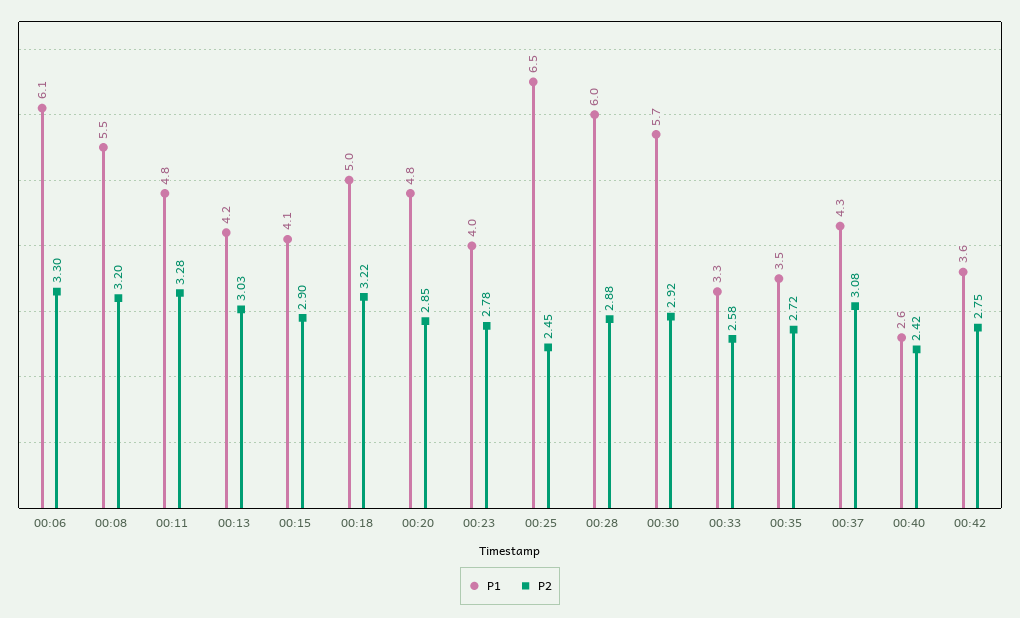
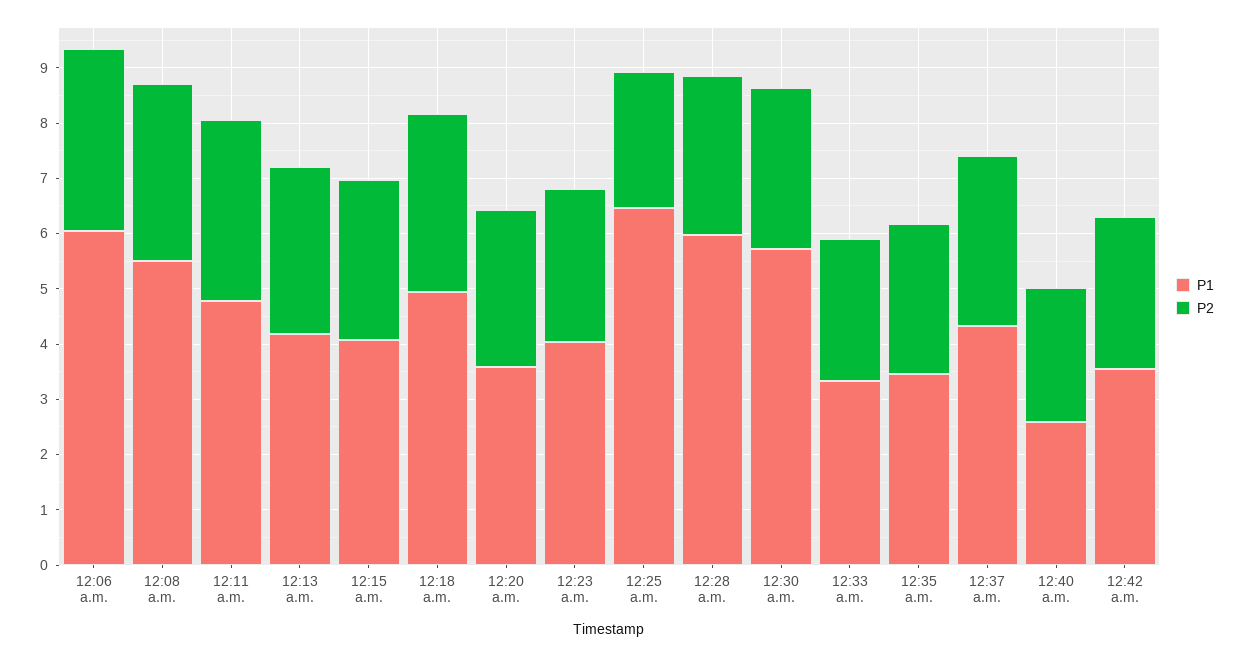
  {
    "P1": {
      "00:06": 6.1,
      "00:08": 5.5,
      "00:11": 4.8,
      "00:13": 4.2,
      "00:15": 4.1,
      "00:18": 5,
-     "00:20": 4.8,
+     "00:20": 3.6,
      "00:23": 4,
      "00:25": 6.5,
      "00:28": 6,
      "00:30": 5.7,
      "00:33": 3.3,
      "00:35": 3.5,
      "00:37": 4.3,
      "00:40": 2.6,
      "00:42": 3.6
    },
    "P2": {
      "00:06": 3.3,
      "00:08": 3.2,
      "00:11": 3.28,
      "00:13": 3.03,
      "00:15": 2.9,
      "00:18": 3.22,
      "00:20": 2.85,
      "00:23": 2.78,
      "00:25": 2.45,
      "00:28": 2.88,
      "00:30": 2.92,
      "00:33": 2.58,
      "00:35": 2.72,
      "00:37": 3.08,
      "00:40": 2.42,
      "00:42": 2.75
    }
  }

